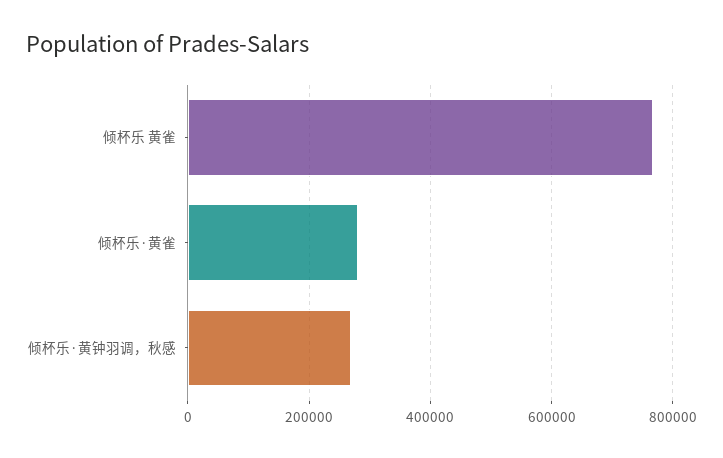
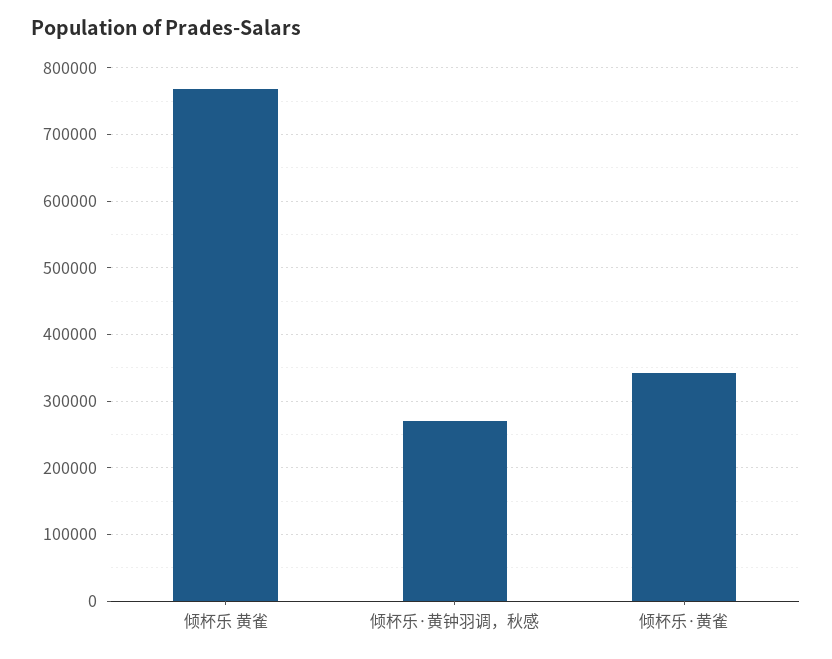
  {
    "倾杯乐 黄雀": 770000,
-   "倾杯乐·黄雀": 280000,
+   "倾杯乐·黄雀": 340000,
    "倾杯乐·黄钟羽调，秋感": 270000
  }

